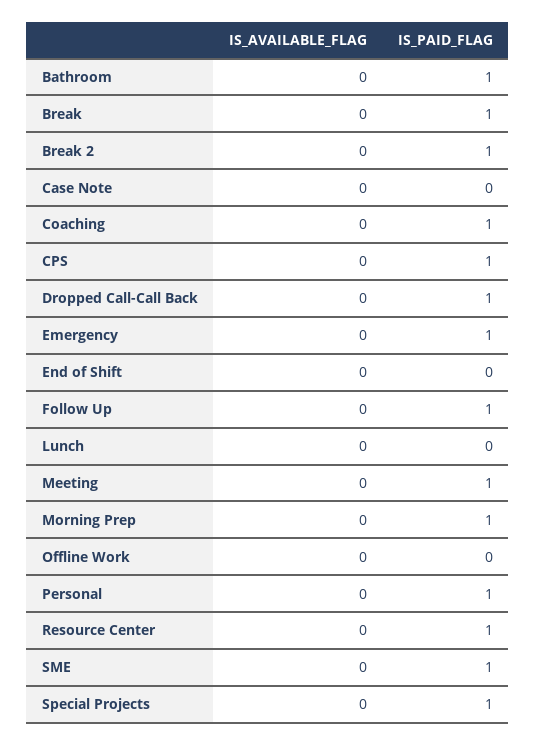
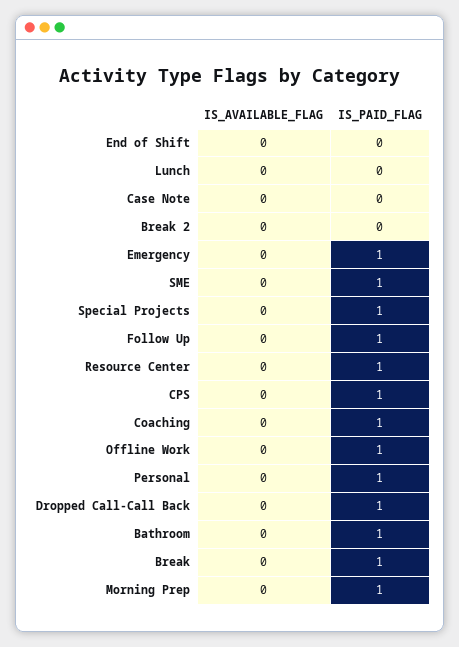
  {
    "IS_AVAILABLE_FLAG": {
      "Bathroom": 0,
      "Break": 0,
      "Break 2": 0,
      "Case Note": 0,
      "Coaching": 0,
      "CPS": 0,
      "Dropped Call-Call Back": 0,
      "Emergency": 0,
      "End of Shift": 0,
      "Follow Up": 0,
      "Lunch": 0,
-     "Meeting": 0,
      "Morning Prep": 0,
      "Offline Work": 0,
      "Personal": 0,
      "Resource Center": 0,
      "SME": 0,
      "Special Projects": 0
    },
    "IS_PAID_FLAG": {
      "Bathroom": 1,
      "Break": 1,
-     "Break 2": 1,
+     "Break 2": 0,
      "Case Note": 0,
      "Coaching": 1,
      "CPS": 1,
      "Dropped Call-Call Back": 1,
      "Emergency": 1,
      "End of Shift": 0,
      "Follow Up": 1,
      "Lunch": 0,
-     "Meeting": 1,
      "Morning Prep": 1,
-     "Offline Work": 0,
+     "Offline Work": 1,
      "Personal": 1,
      "Resource Center": 1,
      "SME": 1,
      "Special Projects": 1
    }
  }

